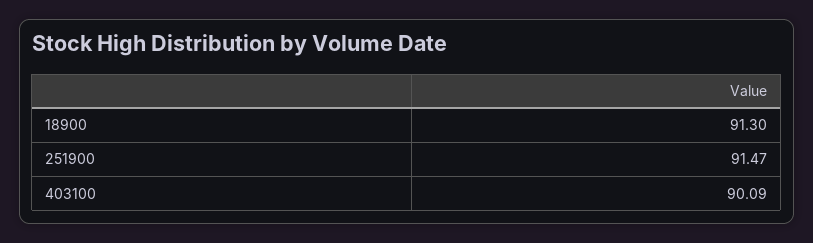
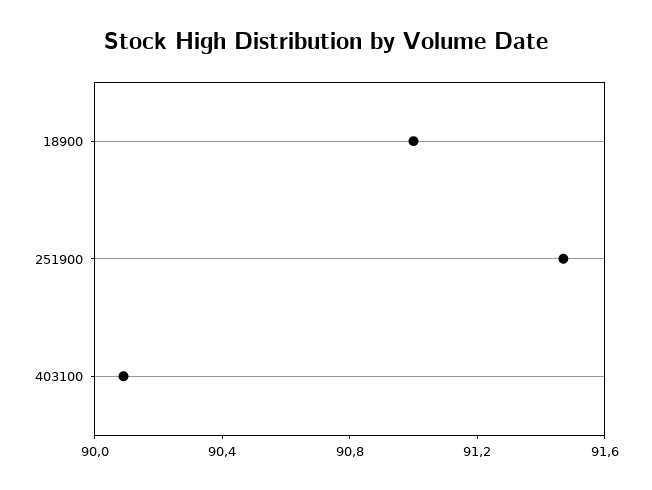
  {
-   "18900": 91.3,
+   "18900": 91,
    "251900": 91.47,
    "403100": 90.09
  }

